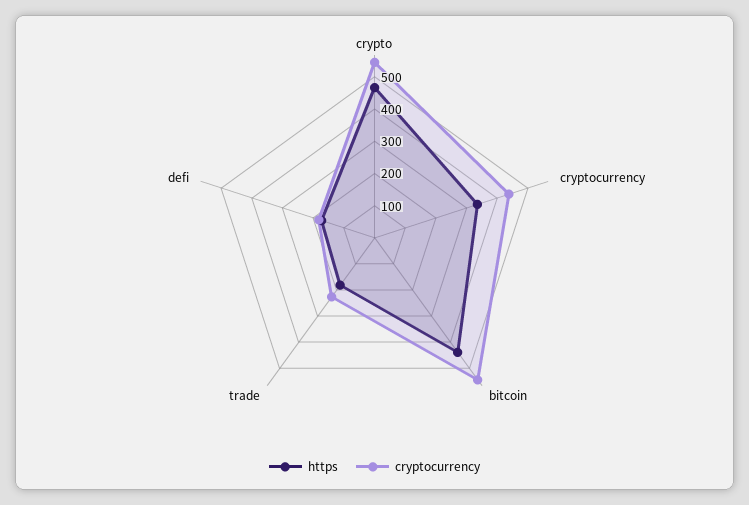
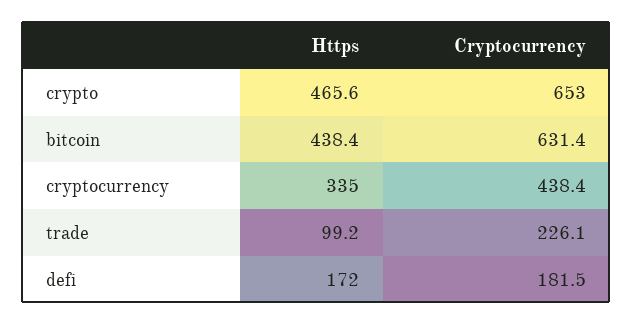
  {
    "https": {
      "crypto": 465.6,
      "cryptocurrency": 335,
      "bitcoin": 438.4,
-     "trade": 175,
+     "trade": 99.2,
      "defi": 172
    },
    "cryptocurrency": {
-     "crypto": 550,
+     "crypto": 653,
      "cryptocurrency": 438.4,
-     "bitcoin": 550,
+     "bitcoin": 631.4,
      "trade": 226.1,
      "defi": 181.5
    }
  }

